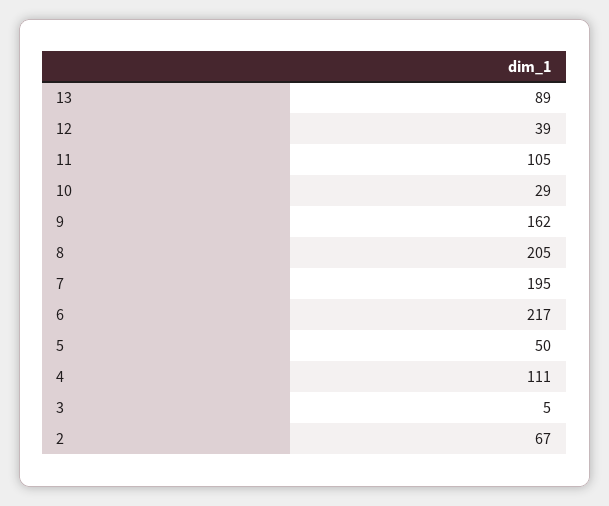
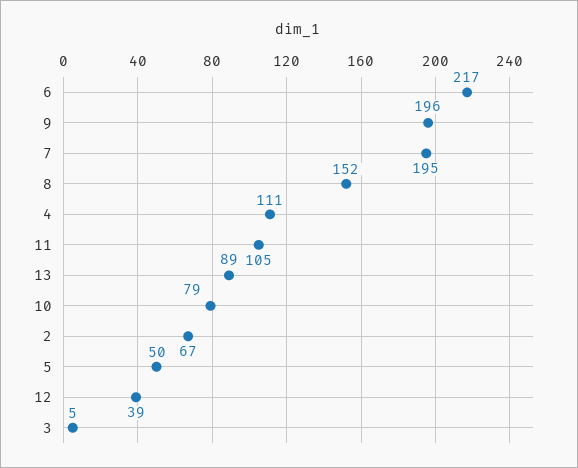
  {
    "13": 89,
    "12": 39,
    "11": 105,
-   "10": 29,
+   "10": 79,
-   "9": 162,
+   "9": 196,
-   "8": 205,
+   "8": 152,
    "7": 195,
    "6": 217,
    "5": 50,
    "4": 111,
    "3": 5,
    "2": 67
  }

